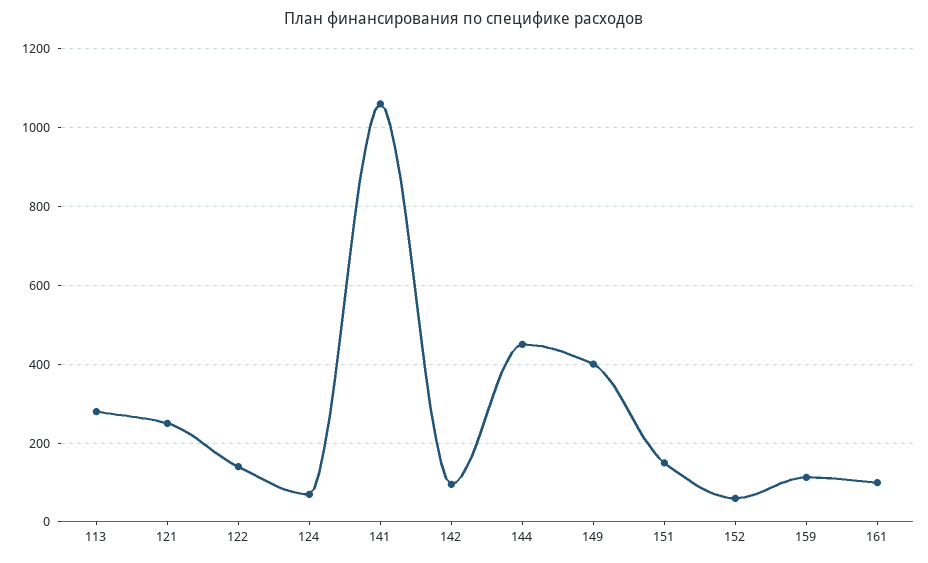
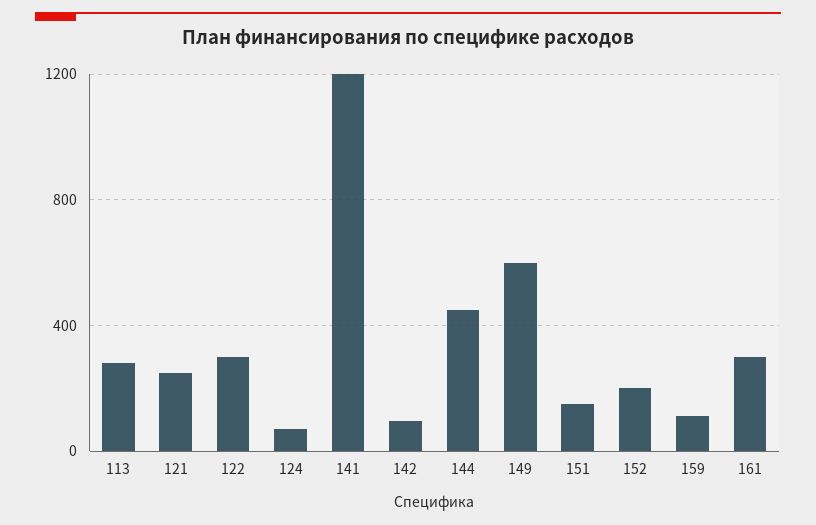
  {
    "113": 280,
    "121": 260,
-   "122": 140,
+   "122": 300,
    "124": 80,
-   "141": 1060,
+   "141": 1200,
    "142": 100,
    "144": 460,
-   "149": 400,
+   "149": 600,
    "151": 160,
-   "152": 60,
+   "152": 200,
    "159": 120,
-   "161": 100
+   "161": 300
  }

